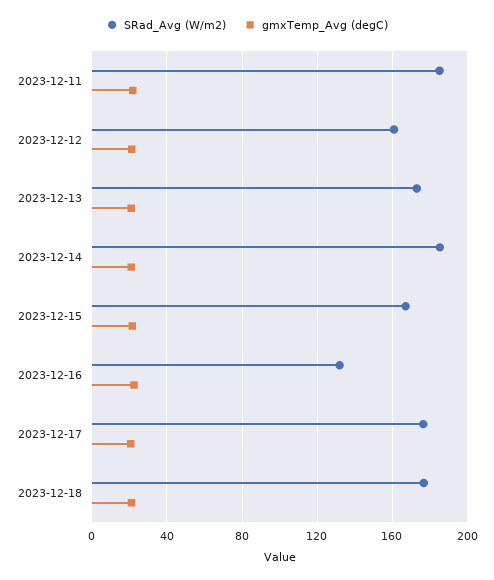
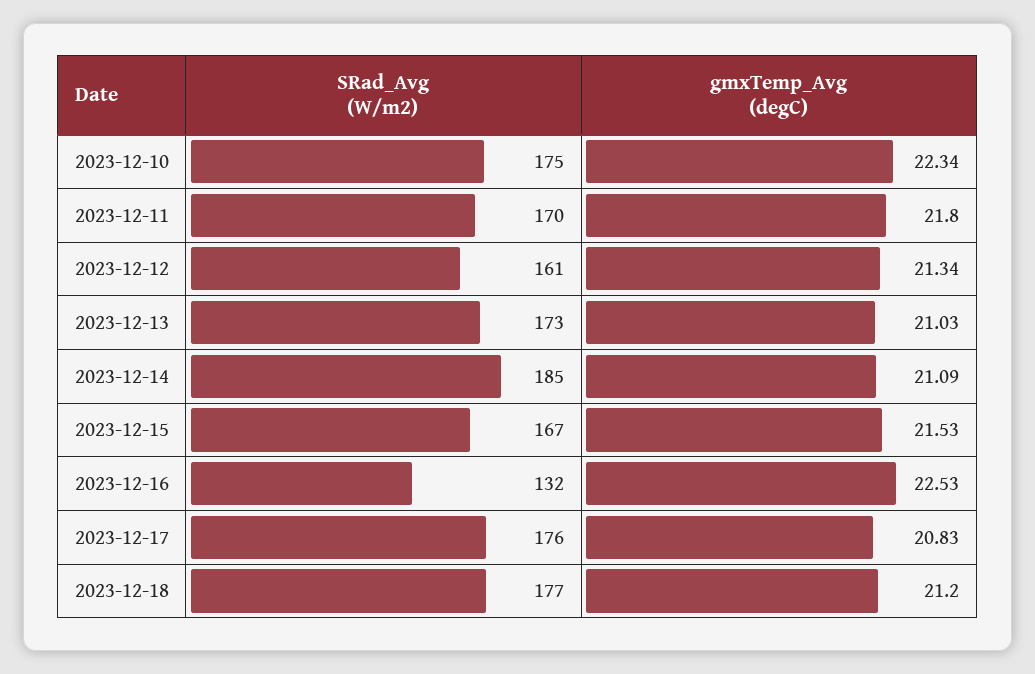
  {
    "SRad_Avg (W/m2)": {
-     "2023-12-11": 185,
+     "2023-12-11": 170,
      "2023-12-12": 161,
      "2023-12-13": 173,
      "2023-12-14": 185,
      "2023-12-15": 167,
      "2023-12-16": 132,
      "2023-12-17": 176,
-     "2023-12-18": 177
+     "2023-12-18": 177,
+     "2023-12-10": 175
    },
    "gmxTemp_Avg (degC)": {
      "2023-12-11": 21.8,
      "2023-12-12": 21.34,
      "2023-12-13": 21.03,
      "2023-12-14": 21.09,
      "2023-12-15": 21.53,
      "2023-12-16": 22.53,
      "2023-12-17": 20.83,
-     "2023-12-18": 21.2
+     "2023-12-18": 21.2,
+     "2023-12-10": 22.34
    }
  }

